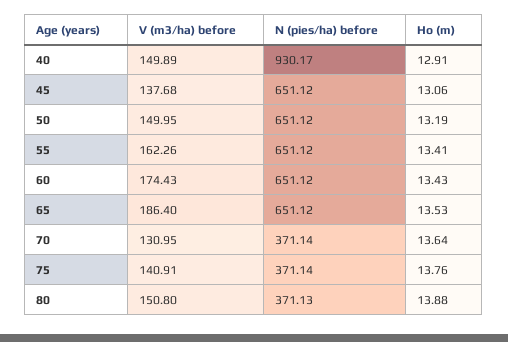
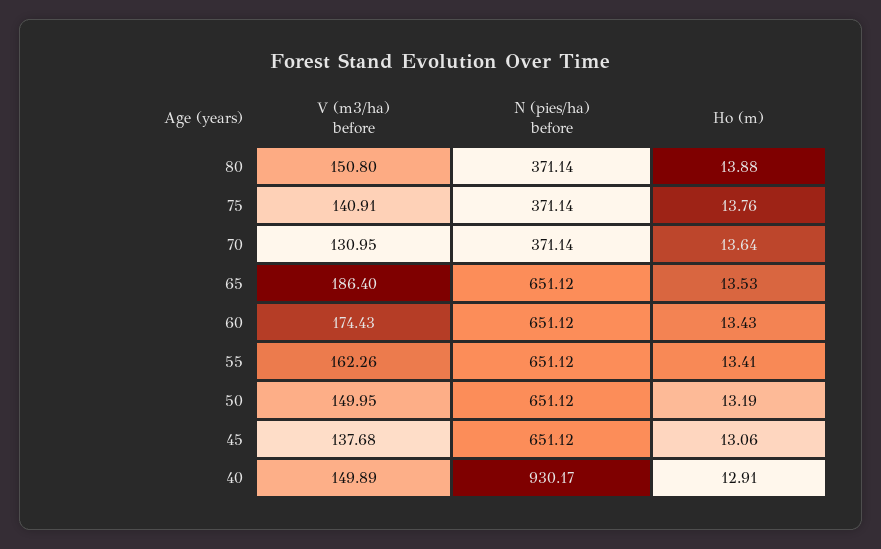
  {
    "V (m3/ha) before": {
      "40": 149.89,
      "45": 137.68,
      "50": 149.95,
      "55": 162.26,
      "60": 174.43,
      "65": 186.4,
      "70": 130.95,
      "75": 140.91,
      "80": 150.8
    },
    "N (pies/ha) before": {
      "40": 930.17,
      "45": 651.12,
      "50": 651.12,
      "55": 651.12,
      "60": 651.12,
      "65": 651.12,
      "70": 371.14,
      "75": 371.14,
-     "80": 371.13
+     "80": 371.14
    },
    "Ho (m)": {
      "40": 12.91,
      "45": 13.06,
      "50": 13.19,
      "55": 13.41,
      "60": 13.43,
      "65": 13.53,
      "70": 13.64,
      "75": 13.76,
      "80": 13.88
    }
  }

